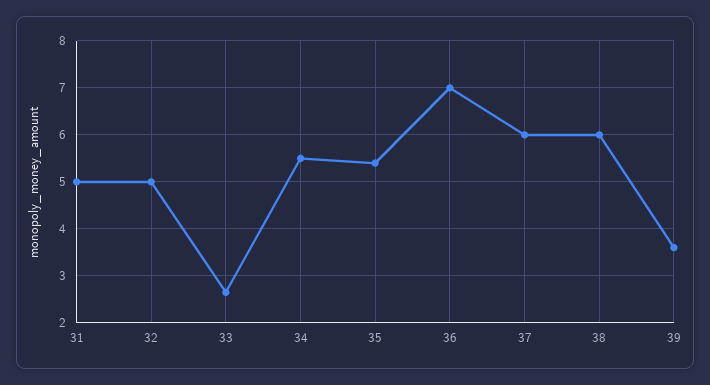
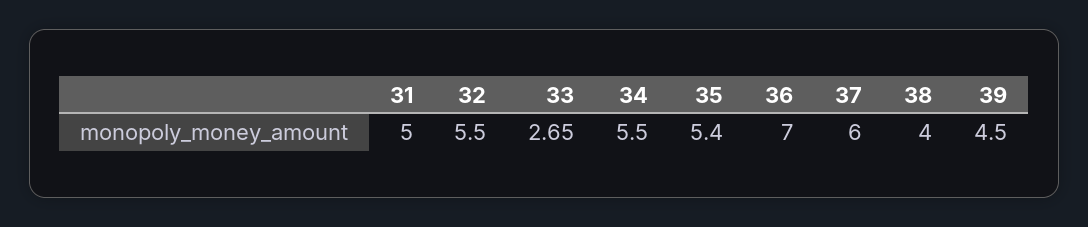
  {
    "31": 5,
-   "32": 5,
+   "32": 5.5,
    "33": 2.65,
    "34": 5.5,
    "35": 5.4,
    "36": 7,
    "37": 6,
-   "38": 6,
+   "38": 4,
-   "39": 3.6
+   "39": 4.5
  }

